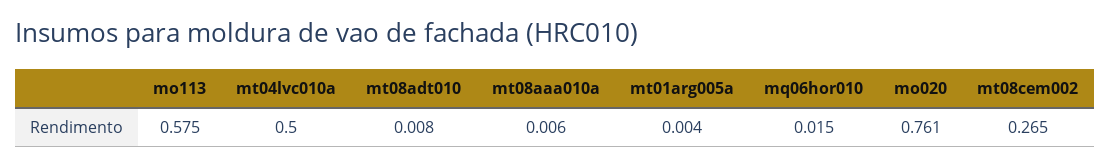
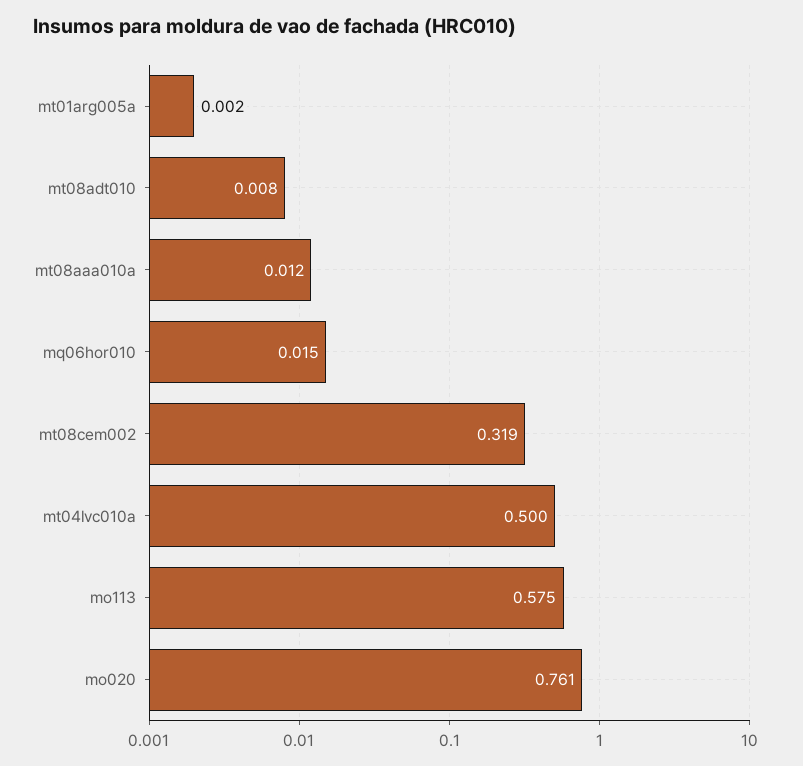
  {
    "mo113": 0.575,
    "mt04lvc010a": 0.5,
    "mt08adt010": 0.008,
-   "mt08aaa010a": 0.006,
+   "mt08aaa010a": 0.012,
-   "mt01arg005a": 0.004,
+   "mt01arg005a": 0.002,
    "mq06hor010": 0.015,
    "mo020": 0.761,
-   "mt08cem002": 0.265
+   "mt08cem002": 0.319
  }

